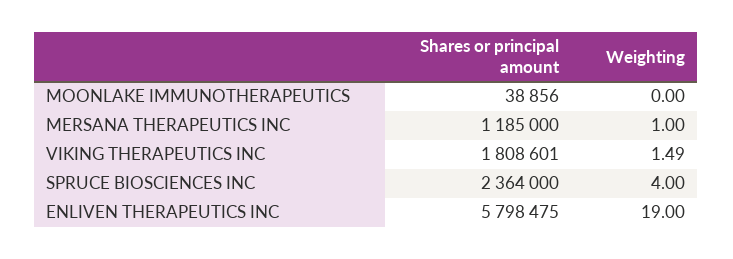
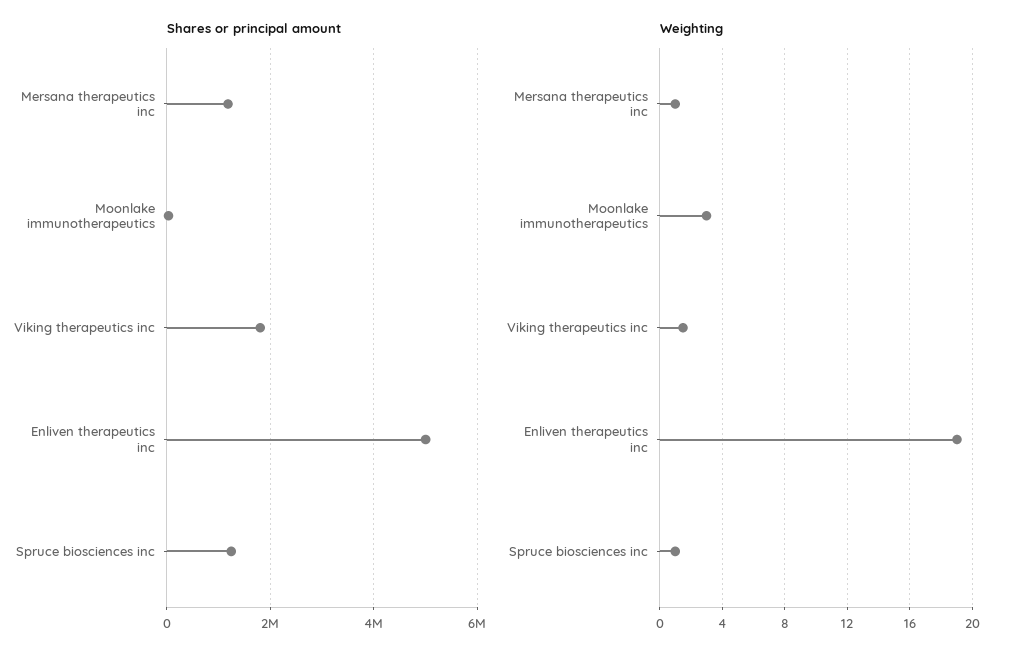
  {
    "Shares or principal amount": {
      "MOONLAKE IMMUNOTHERAPEUTICS": 38856,
      "MERSANA THERAPEUTICS INC": 1185000,
      "VIKING THERAPEUTICS INC": 1808601,
-     "SPRUCE BIOSCIENCES INC": 2364000,
+     "SPRUCE BIOSCIENCES INC": 1200000,
-     "ENLIVEN THERAPEUTICS INC": 5798475
+     "ENLIVEN THERAPEUTICS INC": 5000000
    },
    "Weighting": {
-     "MOONLAKE IMMUNOTHERAPEUTICS": 0,
+     "MOONLAKE IMMUNOTHERAPEUTICS": 3,
      "MERSANA THERAPEUTICS INC": 1,
      "VIKING THERAPEUTICS INC": 1.49,
-     "SPRUCE BIOSCIENCES INC": 4,
+     "SPRUCE BIOSCIENCES INC": 1,
      "ENLIVEN THERAPEUTICS INC": 19
    }
  }

